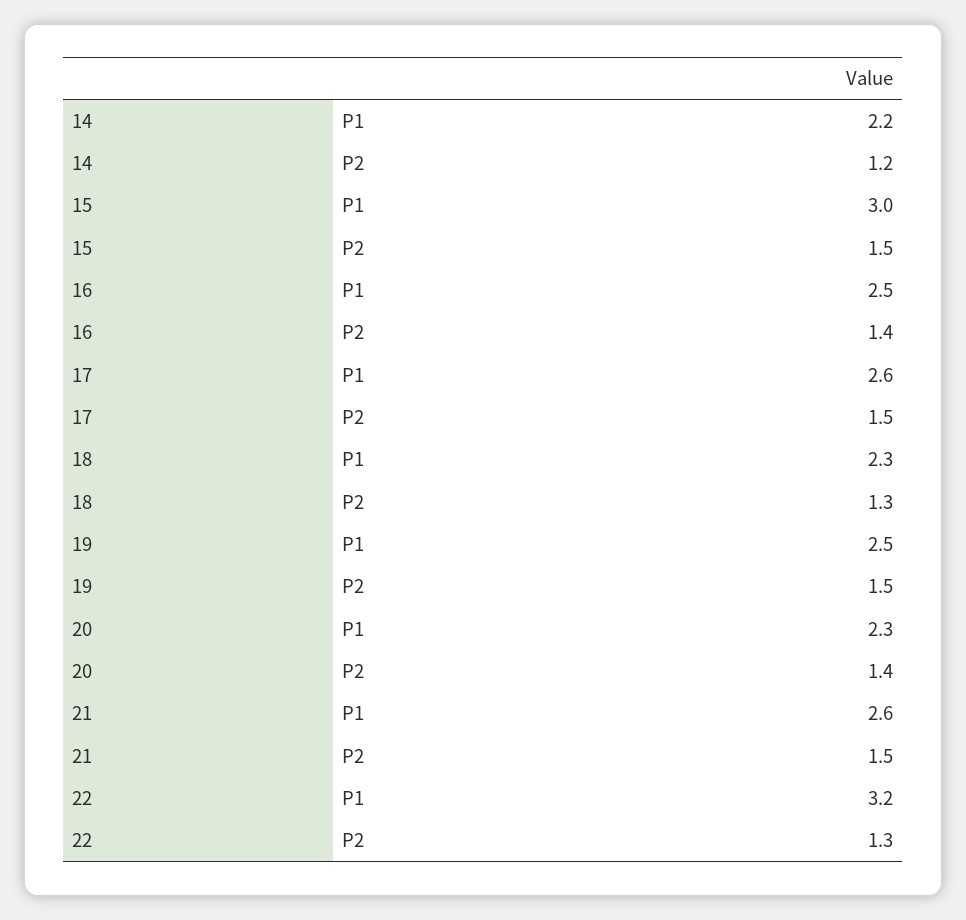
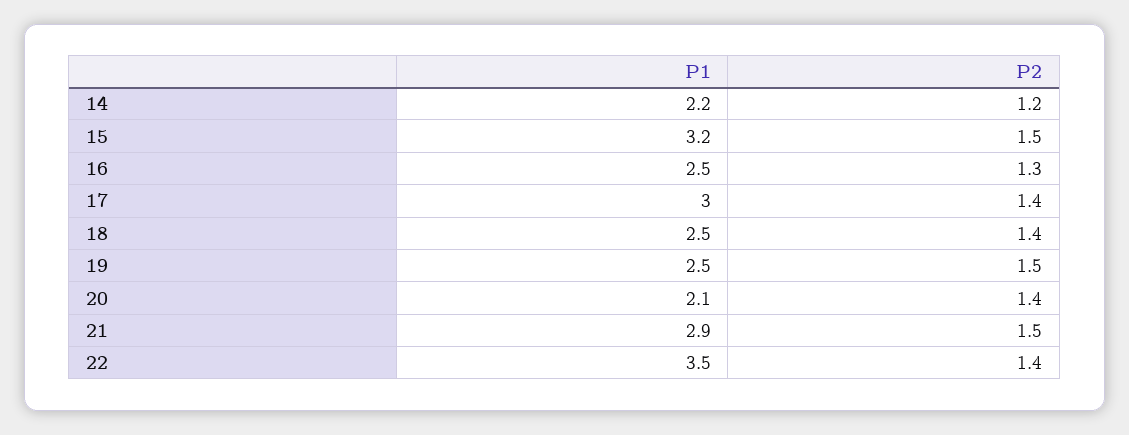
  {
    "14": {
      "P1": 2.2,
      "P2": 1.2
    },
    "15": {
-     "P1": 3,
+     "P1": 3.2,
      "P2": 1.5
    },
    "16": {
      "P1": 2.5,
-     "P2": 1.4
+     "P2": 1.3
    },
    "17": {
-     "P1": 2.6,
+     "P1": 3,
-     "P2": 1.5
+     "P2": 1.4
    },
    "18": {
-     "P1": 2.3,
+     "P1": 2.5,
-     "P2": 1.3
+     "P2": 1.4
    },
    "19": {
      "P1": 2.5,
      "P2": 1.5
    },
    "20": {
-     "P1": 2.3,
+     "P1": 2.1,
      "P2": 1.4
    },
    "21": {
-     "P1": 2.6,
+     "P1": 2.9,
      "P2": 1.5
    },
    "22": {
-     "P1": 3.2,
+     "P1": 3.5,
-     "P2": 1.3
+     "P2": 1.4
    }
  }

